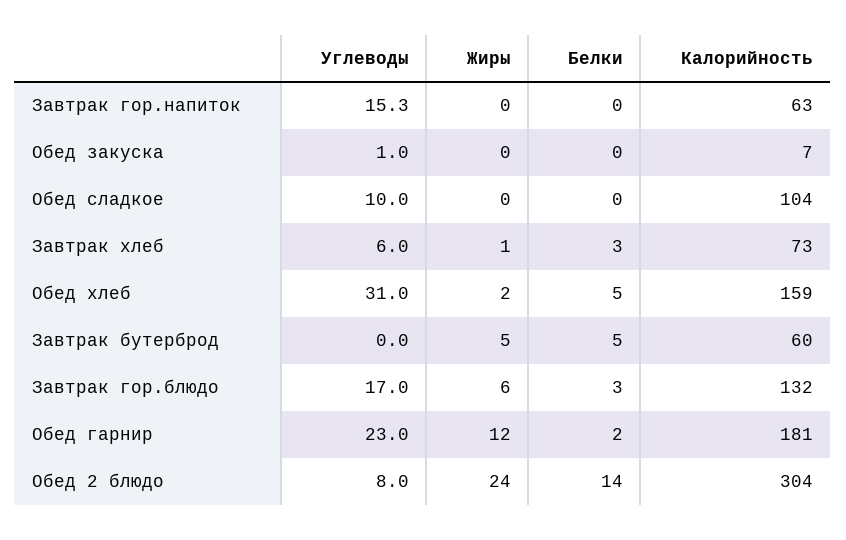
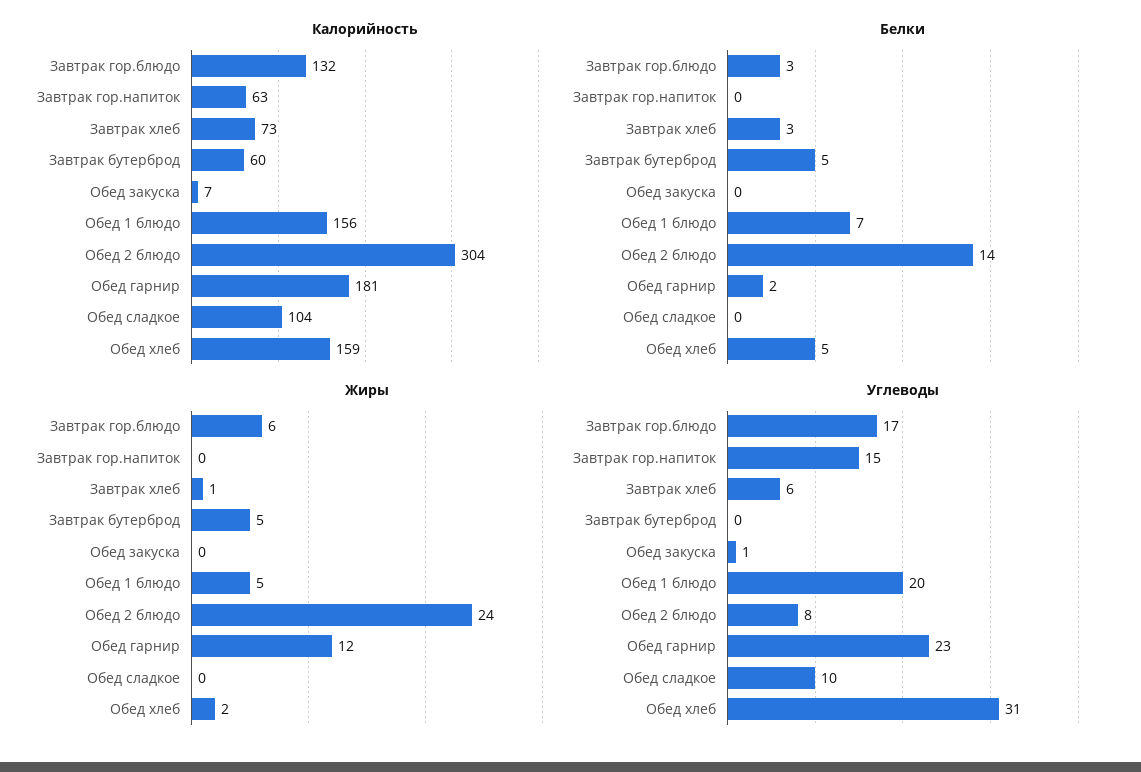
  {
    "Углеводы": {
      "Завтрак гор.напиток": 15.3,
      "Обед закуска": 1,
      "Обед сладкое": 10,
      "Завтрак хлеб": 6,
      "Обед хлеб": 31,
      "Завтрак бутерброд": 0,
      "Завтрак гор.блюдо": 17,
      "Обед гарнир": 23,
-     "Обед 2 блюдо": 8
+     "Обед 2 блюдо": 8,
+     "Обед 1 блюдо": 20
    },
    "Жиры": {
      "Завтрак гор.напиток": 0,
      "Обед закуска": 0,
      "Обед сладкое": 0,
      "Завтрак хлеб": 1,
      "Обед хлеб": 2,
      "Завтрак бутерброд": 5,
      "Завтрак гор.блюдо": 6,
      "Обед гарнир": 12,
-     "Обед 2 блюдо": 24
+     "Обед 2 блюдо": 24,
+     "Обед 1 блюдо": 5
    },
    "Белки": {
      "Завтрак гор.напиток": 0,
      "Обед закуска": 0,
      "Обед сладкое": 0,
      "Завтрак хлеб": 3,
      "Обед хлеб": 5,
      "Завтрак бутерброд": 5,
      "Завтрак гор.блюдо": 3,
      "Обед гарнир": 2,
-     "Обед 2 блюдо": 14
+     "Обед 2 блюдо": 14,
+     "Обед 1 блюдо": 7
    },
    "Калорийность": {
      "Завтрак гор.напиток": 63,
      "Обед закуска": 7,
      "Обед сладкое": 104,
      "Завтрак хлеб": 73,
      "Обед хлеб": 159,
      "Завтрак бутерброд": 60,
      "Завтрак гор.блюдо": 132,
      "Обед гарнир": 181,
-     "Обед 2 блюдо": 304
+     "Обед 2 блюдо": 304,
+     "Обед 1 блюдо": 156
    }
  }

